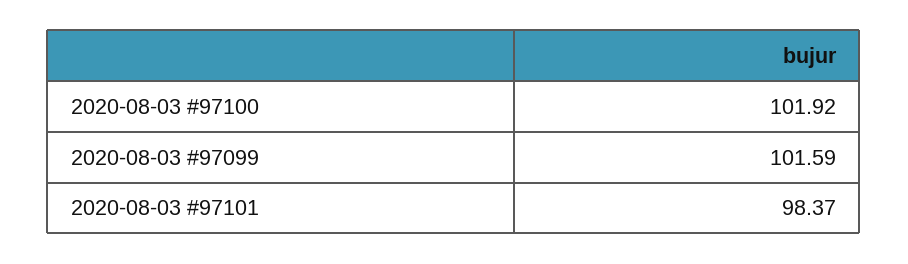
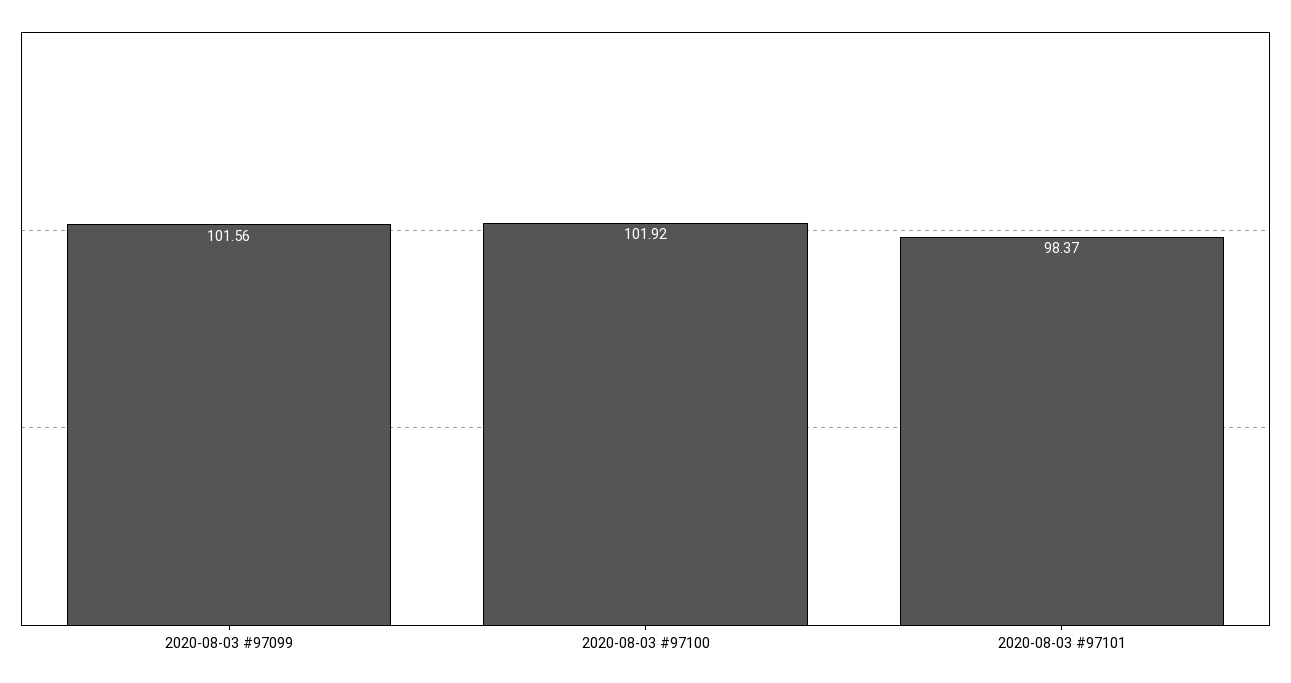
  {
    "2020-08-03 #97100": 101.92,
-   "2020-08-03 #97099": 101.59,
+   "2020-08-03 #97099": 101.56,
    "2020-08-03 #97101": 98.37
  }

